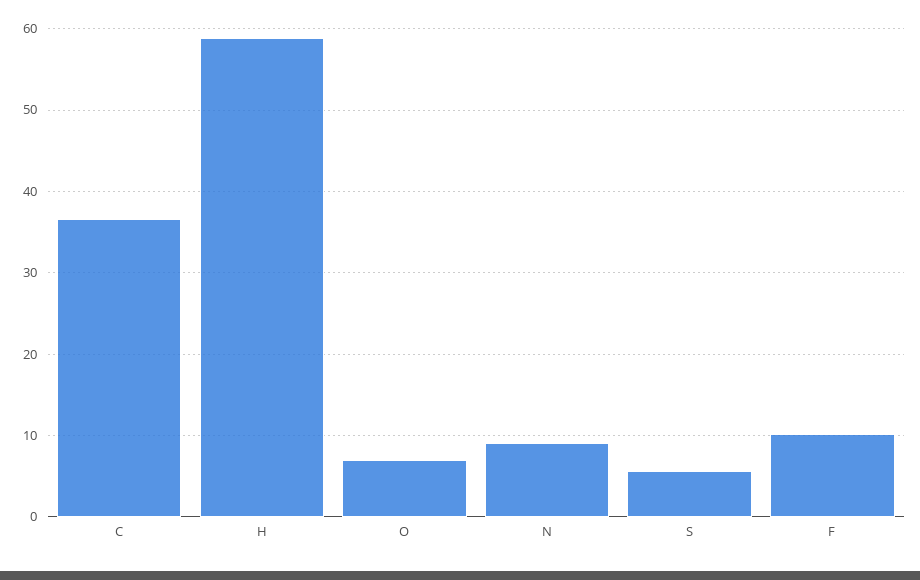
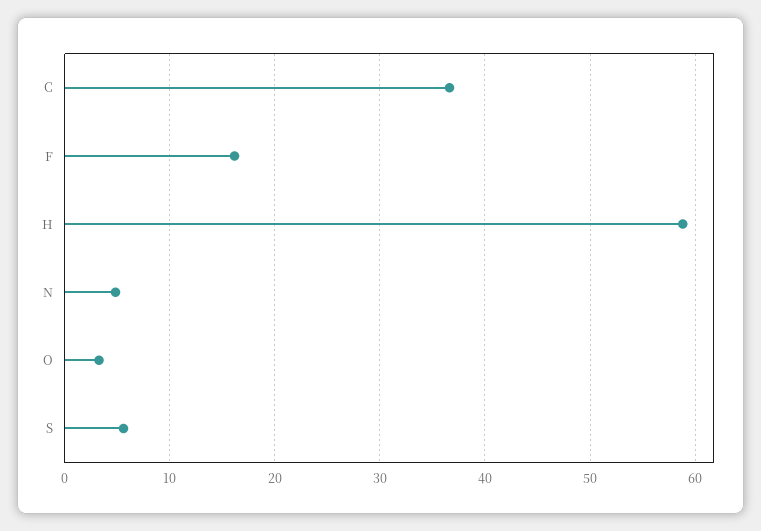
  {
    "C": 37,
    "H": 59,
-   "O": 7,
+   "O": 3,
-   "N": 9,
+   "N": 5,
    "S": 6,
-   "F": 10
+   "F": 16
  }

